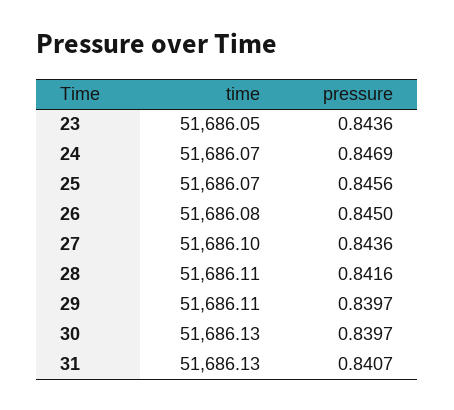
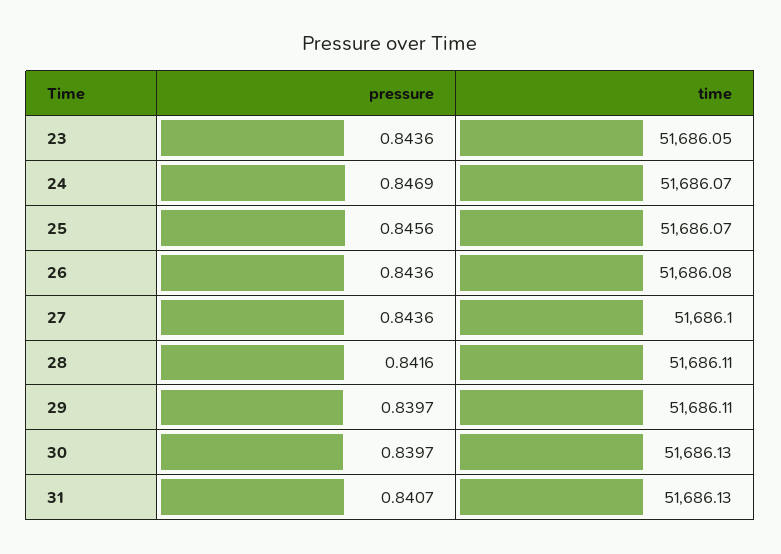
  {
    "time": {
      "23": 51686.05,
      "24": 51686.07,
      "25": 51686.07,
      "26": 51686.08,
      "27": 51686.1,
      "28": 51686.11,
      "29": 51686.11,
      "30": 51686.13,
      "31": 51686.13
    },
    "pressure": {
      "23": 0.8436,
      "24": 0.8469,
      "25": 0.8456,
-     "26": 0.845,
+     "26": 0.8436,
      "27": 0.8436,
      "28": 0.8416,
      "29": 0.8397,
      "30": 0.8397,
      "31": 0.8407
    }
  }

